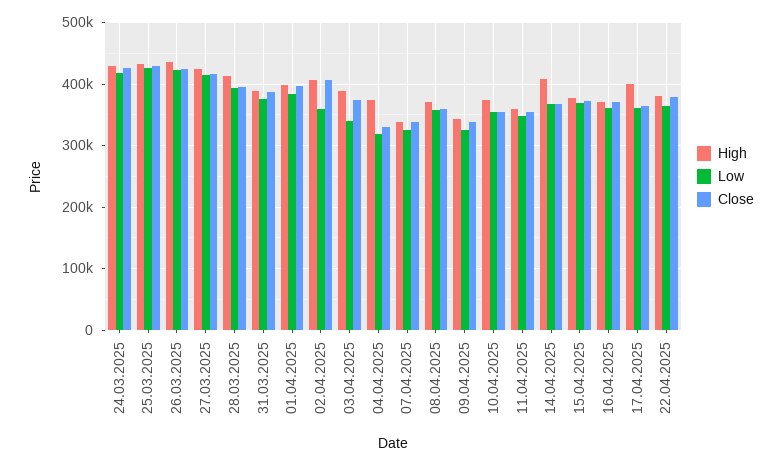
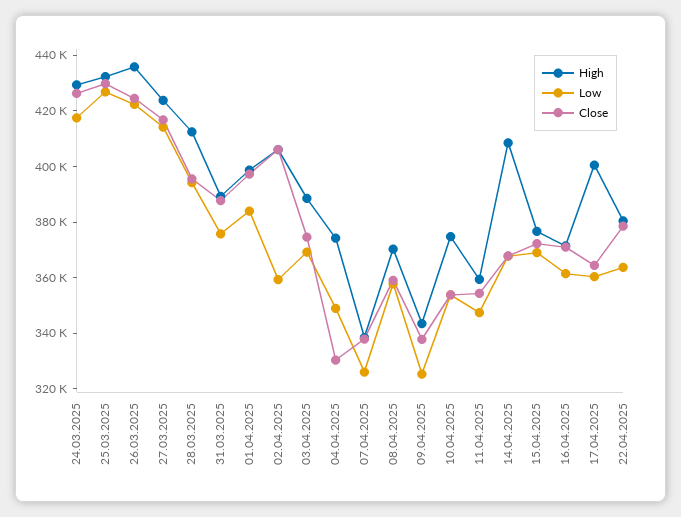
  {
    "High": {
      "24.03.2025": 430000,
      "25.03.2025": 430000,
      "26.03.2025": 435000,
      "27.03.2025": 425000,
      "28.03.2025": 410000,
      "31.03.2025": 390000,
      "01.04.2025": 400000,
      "02.04.2025": 405000,
      "03.04.2025": 390000,
      "04.04.2025": 375000,
      "07.04.2025": 340000,
      "08.04.2025": 370000,
      "09.04.2025": 345000,
      "10.04.2025": 375000,
      "11.04.2025": 360000,
      "14.04.2025": 410000,
      "15.04.2025": 375000,
      "16.04.2025": 370000,
      "17.04.2025": 400000,
      "22.04.2025": 380000
    },
    "Low": {
      "24.03.2025": 415000,
      "25.03.2025": 425000,
      "26.03.2025": 420000,
      "27.03.2025": 415000,
      "28.03.2025": 395000,
      "31.03.2025": 375000,
      "01.04.2025": 385000,
      "02.04.2025": 360000,
-     "03.04.2025": 340000,
+     "03.04.2025": 370000,
-     "04.04.2025": 320000,
+     "04.04.2025": 350000,
      "07.04.2025": 325000,
      "08.04.2025": 360000,
      "09.04.2025": 325000,
      "10.04.2025": 355000,
      "11.04.2025": 345000,
      "14.04.2025": 370000,
      "15.04.2025": 370000,
      "16.04.2025": 360000,
      "17.04.2025": 360000,
      "22.04.2025": 365000
    },
    "Close": {
      "24.03.2025": 425000,
      "25.03.2025": 430000,
      "26.03.2025": 425000,
      "27.03.2025": 415000,
      "28.03.2025": 395000,
      "31.03.2025": 390000,
      "01.04.2025": 395000,
      "02.04.2025": 405000,
      "03.04.2025": 375000,
      "04.04.2025": 330000,
      "07.04.2025": 340000,
      "08.04.2025": 360000,
      "09.04.2025": 340000,
      "10.04.2025": 355000,
      "11.04.2025": 355000,
      "14.04.2025": 370000,
      "15.04.2025": 370000,
      "16.04.2025": 370000,
      "17.04.2025": 365000,
      "22.04.2025": 380000
    }
  }

